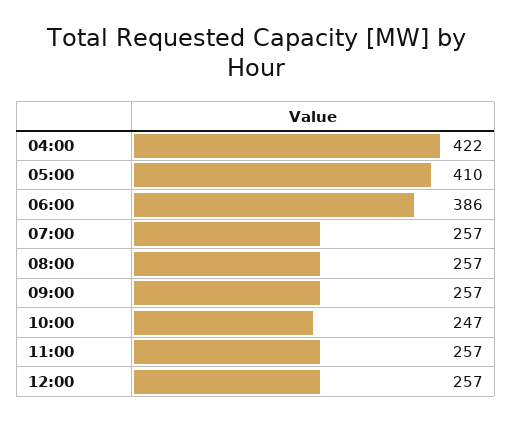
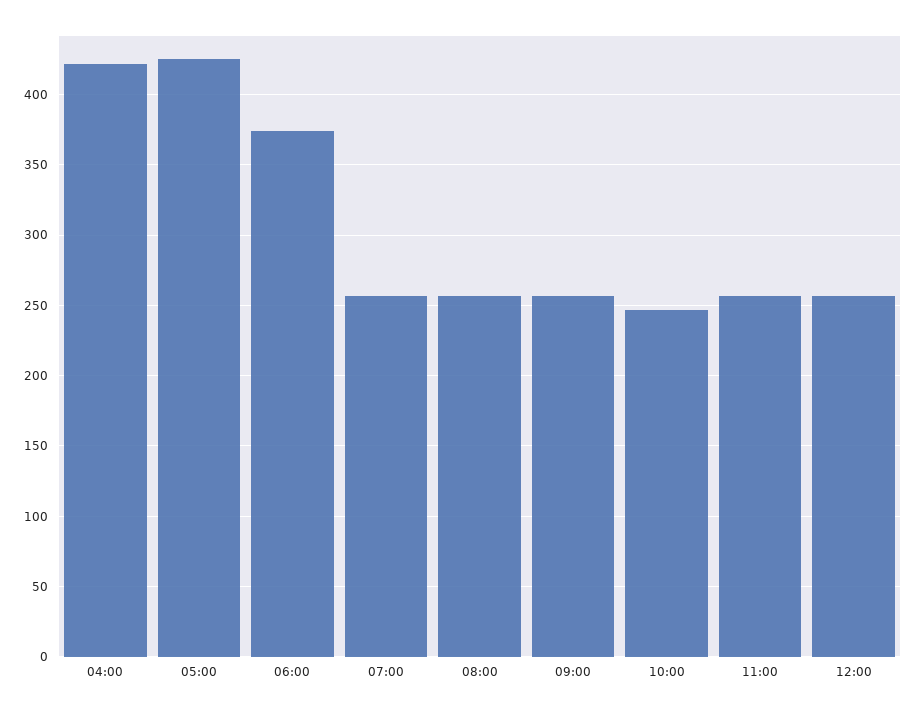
  {
    "04:00": 422,
-   "05:00": 410,
+   "05:00": 425,
-   "06:00": 386,
+   "06:00": 375,
    "07:00": 257,
    "08:00": 257,
    "09:00": 257,
    "10:00": 247,
    "11:00": 257,
    "12:00": 257
  }

